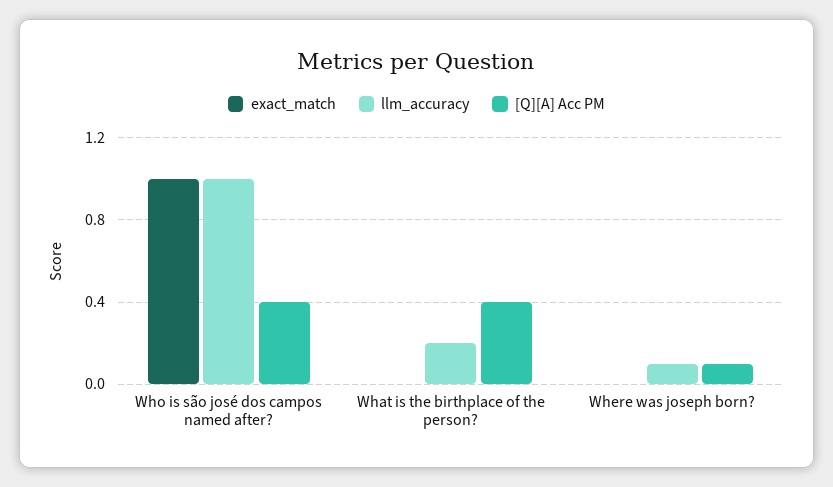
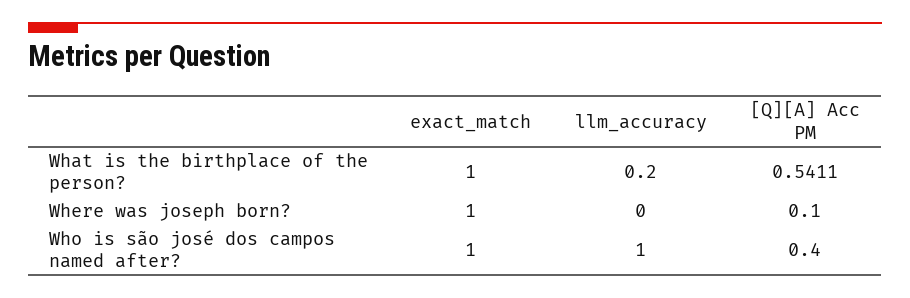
  {
    "exact_match": {
      "Who is são josé dos campos named after?": 1,
-     "What is the birthplace of the person?": 0,
+     "What is the birthplace of the person?": 1,
-     "Where was joseph born?": 0
+     "Where was joseph born?": 1
    },
    "llm_accuracy": {
      "Who is são josé dos campos named after?": 1,
      "What is the birthplace of the person?": 0.2,
-     "Where was joseph born?": 0.1
+     "Where was joseph born?": 0
    },
    "[Q][A] Acc PM": {
      "Who is são josé dos campos named after?": 0.4,
-     "What is the birthplace of the person?": 0.4,
+     "What is the birthplace of the person?": 0.5411,
      "Where was joseph born?": 0.1
    }
  }

